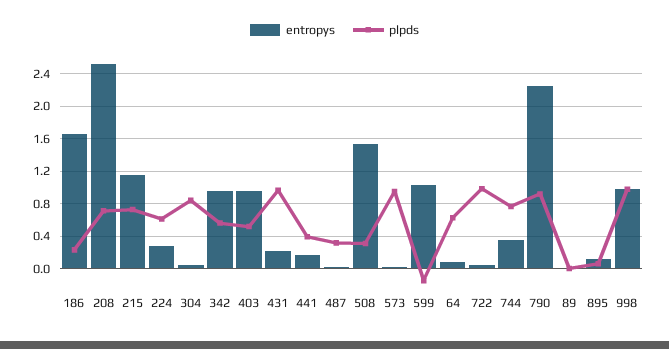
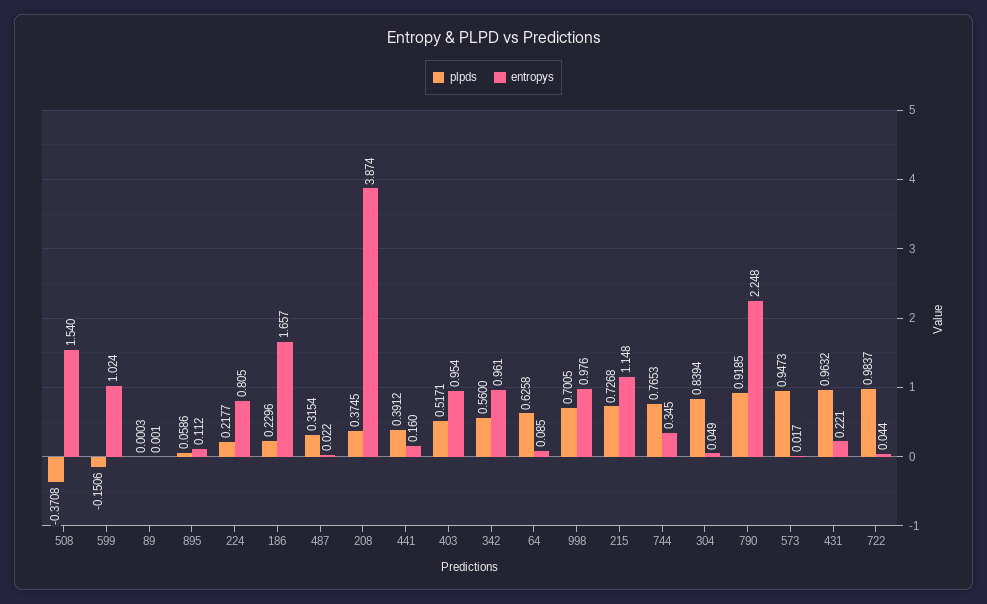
  {
    "entropys": {
      "186": 1.657,
-     "208": 2.5,
+     "208": 3.874,
      "215": 1.148,
-     "224": 0.3,
+     "224": 0.805,
      "304": 0.049,
      "342": 0.961,
      "403": 0.954,
      "431": 0.221,
      "441": 0.16,
      "487": 0.022,
      "508": 1.54,
      "573": 0.017,
      "599": 1.024,
      "64": 0.085,
      "722": 0.044,
      "744": 0.345,
      "790": 2.248,
      "89": 0.001,
      "895": 0.112,
      "998": 0.976
    },
    "plpds": {
      "186": 0.2296,
-     "208": 0.7,
+     "208": 0.3745,
      "215": 0.7268,
-     "224": 0.6,
+     "224": 0.2177,
      "304": 0.8394,
      "342": 0.56,
      "403": 0.5171,
      "431": 0.9632,
      "441": 0.3912,
      "487": 0.3154,
-     "508": 0.3,
+     "508": -0.3708,
      "573": 0.9473,
      "599": -0.1506,
      "64": 0.6258,
      "722": 0.9837,
      "744": 0.7653,
      "790": 0.9185,
      "89": 0.0003,
      "895": 0.0586,
-     "998": 1
+     "998": 0.7005
    }
  }

